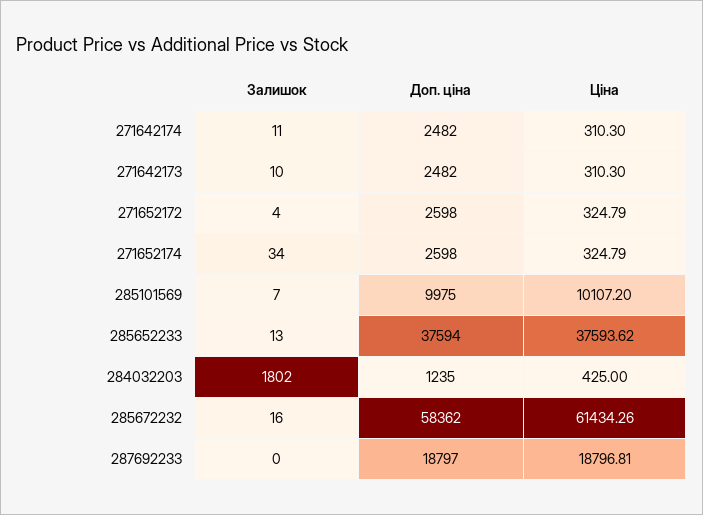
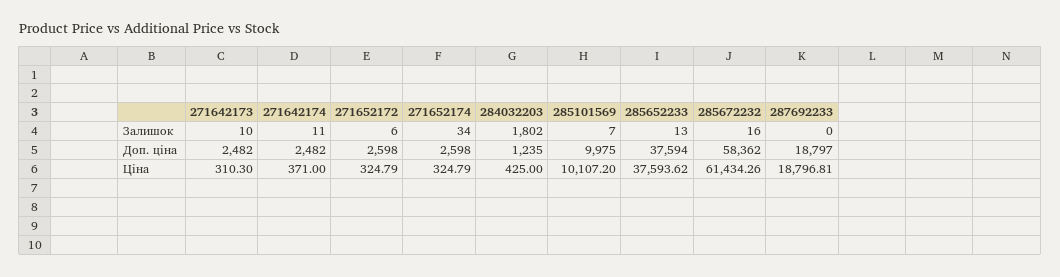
  {
    "Залишок": {
      "271642174": 11,
      "271642173": 10,
-     "271652172": 4,
+     "271652172": 6,
      "271652174": 34,
      "285101569": 7,
      "285652233": 13,
      "284032203": 1802,
      "285672232": 16,
      "287692233": 0
    },
    "Доп. ціна": {
      "271642174": 2482,
      "271642173": 2482,
      "271652172": 2598,
      "271652174": 2598,
      "285101569": 9975,
      "285652233": 37594,
      "284032203": 1235,
      "285672232": 58362,
      "287692233": 18797
    },
    "Ціна": {
-     "271642174": 310.3,
+     "271642174": 371,
      "271642173": 310.3,
      "271652172": 324.79,
      "271652174": 324.79,
      "285101569": 10107.2,
      "285652233": 37593.62,
      "284032203": 425,
      "285672232": 61434.26,
      "287692233": 18796.81
    }
  }

